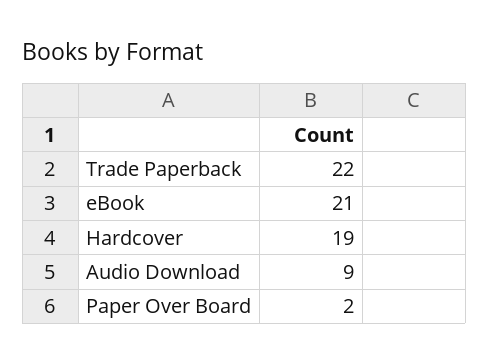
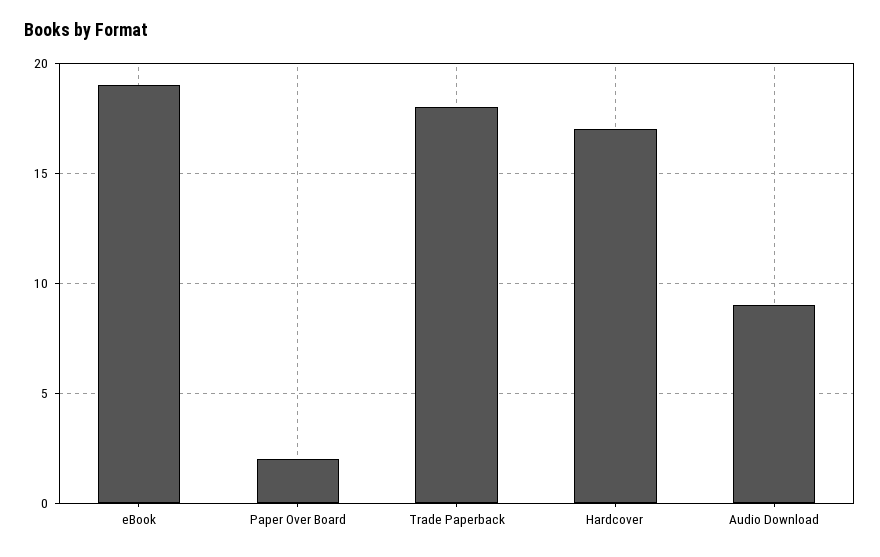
  {
-   "Trade Paperback": 22,
+   "Trade Paperback": 18,
-   "eBook": 21,
+   "eBook": 19,
-   "Hardcover": 19,
+   "Hardcover": 17,
    "Audio Download": 9,
    "Paper Over Board": 2
  }

